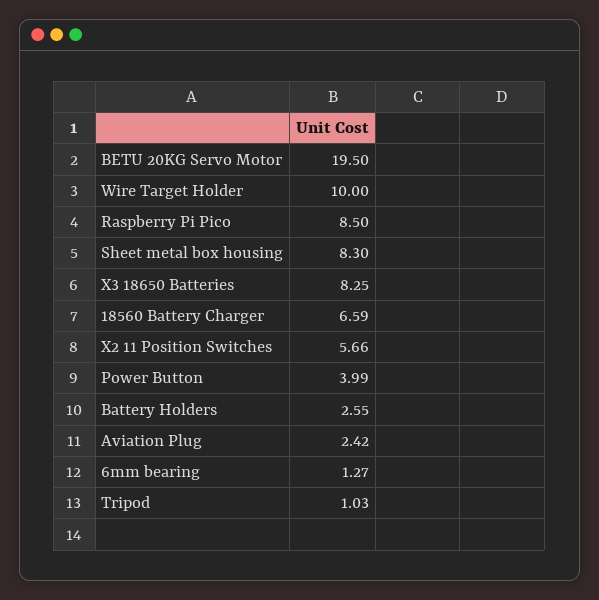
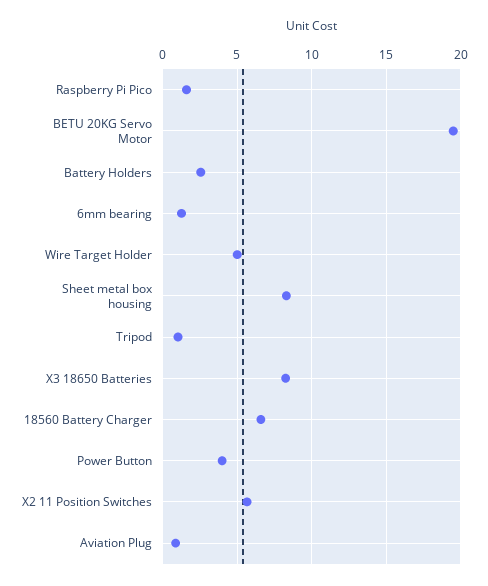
  {
    "BETU 20KG Servo Motor": 19.5,
-   "Wire Target Holder": 10,
+   "Wire Target Holder": 5,
-   "Raspberry Pi Pico": 8.5,
+   "Raspberry Pi Pico": 1.5,
    "Sheet metal box housing": 8.3,
    "X3 18650 Batteries": 8.25,
    "18560 Battery Charger": 6.59,
    "X2 11 Position Switches": 5.66,
    "Power Button": 3.99,
    "Battery Holders": 2.55,
-   "Aviation Plug": 2.42,
+   "Aviation Plug": 1,
    "6mm bearing": 1.27,
    "Tripod": 1.03
  }

